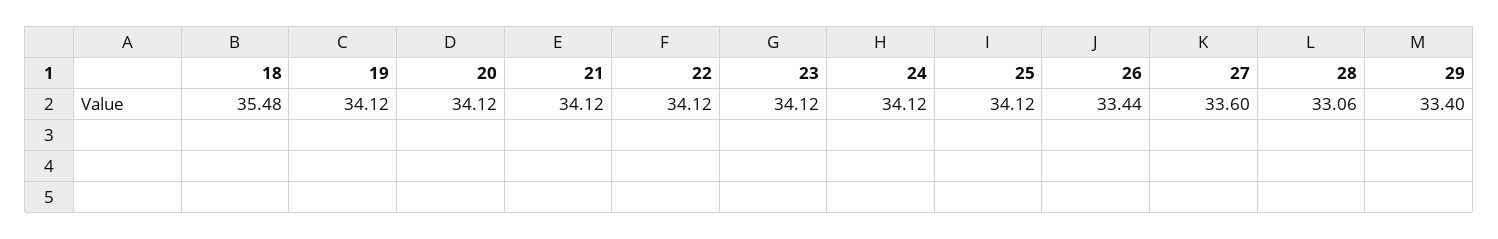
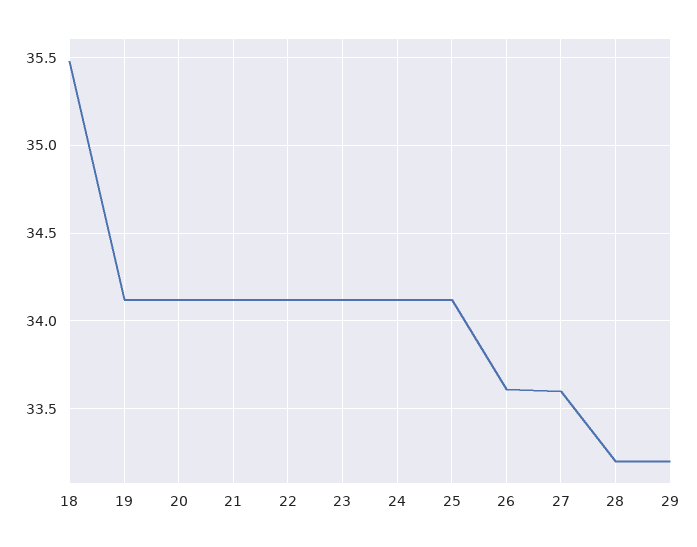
  {
    "18": 35.48,
    "19": 34.12,
    "20": 34.12,
    "21": 34.12,
    "22": 34.12,
    "23": 34.12,
    "24": 34.12,
    "25": 34.12,
-   "26": 33.44,
+   "26": 33.6,
    "27": 33.6,
-   "28": 33.06,
+   "28": 33.2,
-   "29": 33.4
+   "29": 33.2
  }

